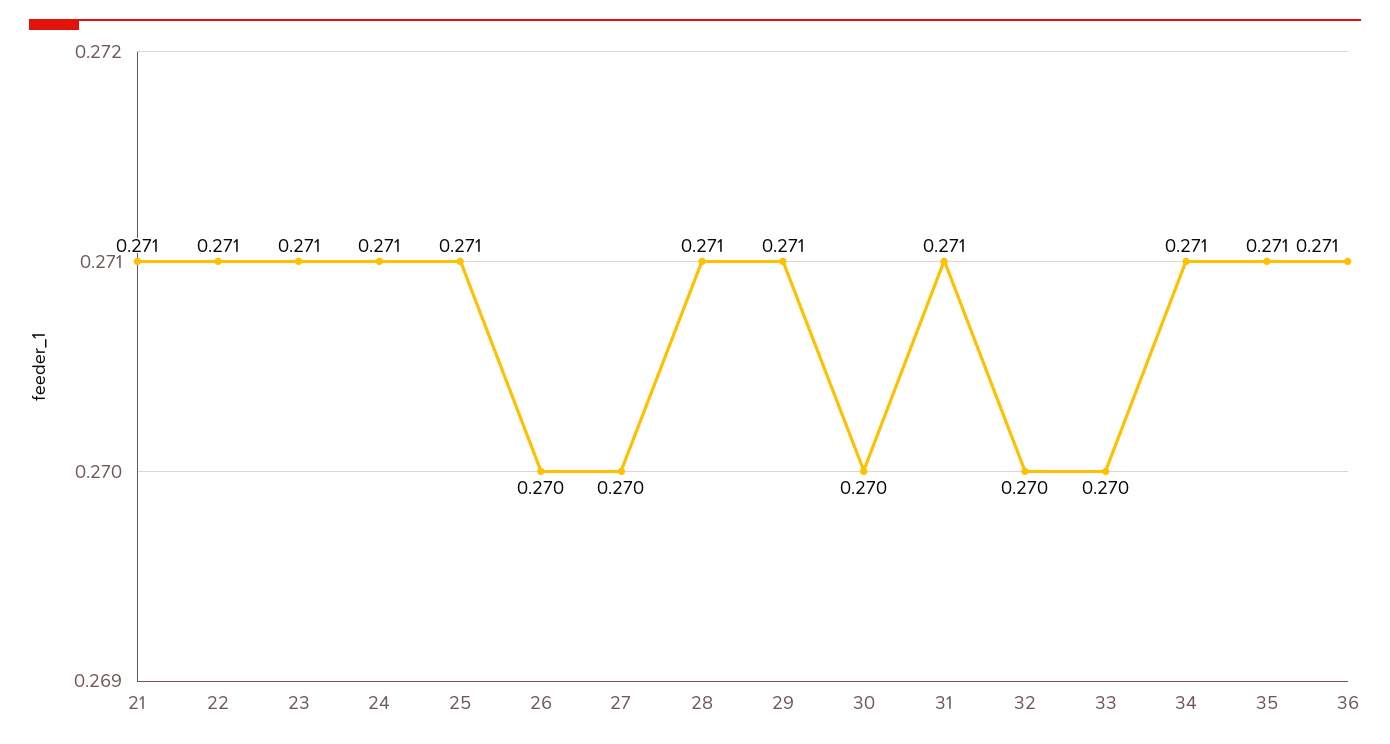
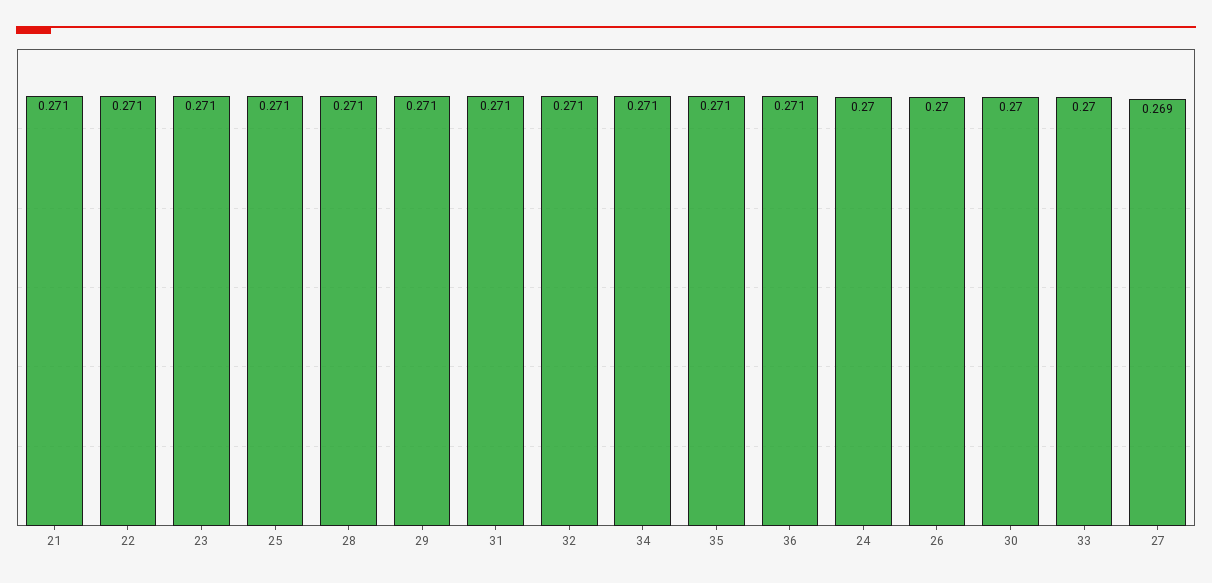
  {
    "21": 0.271,
    "22": 0.271,
    "23": 0.271,
-   "24": 0.271,
+   "24": 0.27,
    "25": 0.271,
    "26": 0.27,
-   "27": 0.27,
+   "27": 0.269,
    "28": 0.271,
    "29": 0.271,
    "30": 0.27,
    "31": 0.271,
-   "32": 0.27,
+   "32": 0.271,
    "33": 0.27,
    "34": 0.271,
    "35": 0.271,
    "36": 0.271
  }

